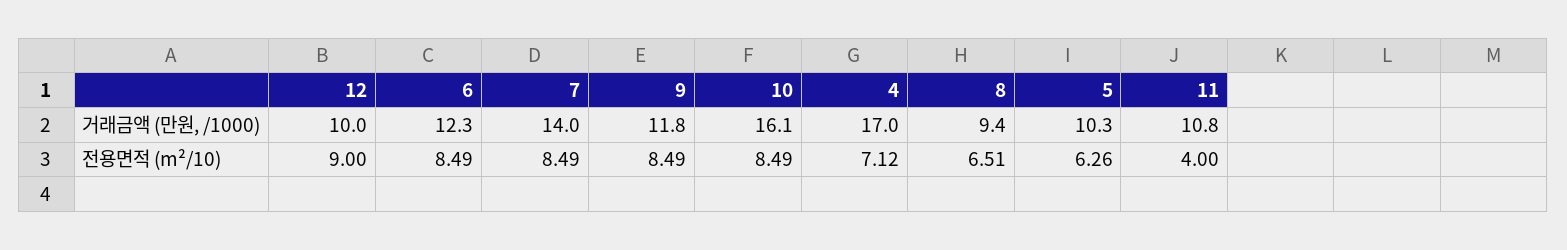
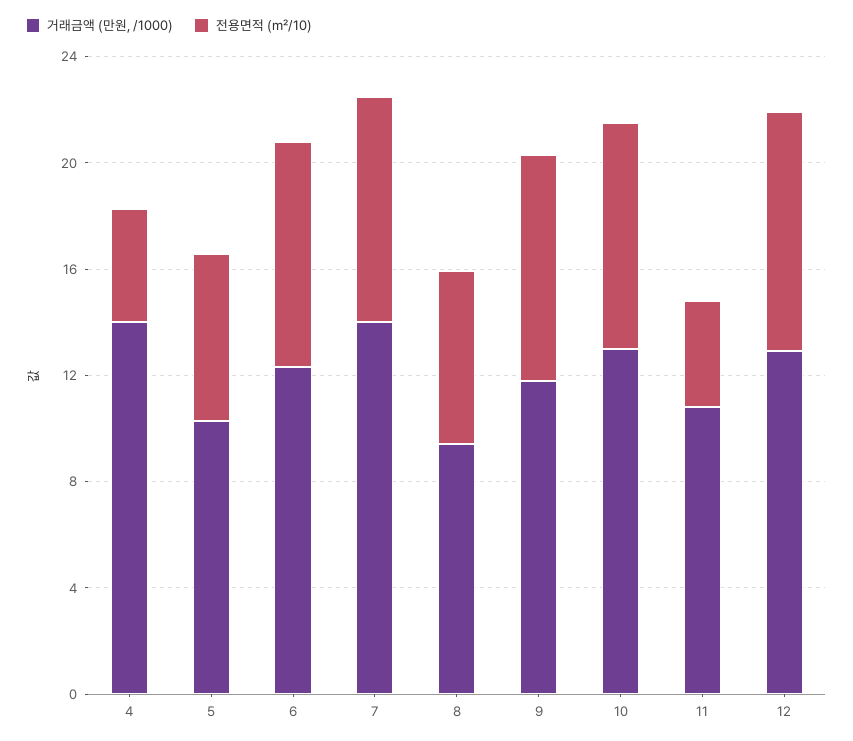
  {
    "거래금액 (만원, /1000)": {
-     "12": 10,
+     "12": 13,
      "6": 12.3,
      "7": 14,
      "9": 11.8,
-     "10": 16.1,
+     "10": 13,
-     "4": 17,
+     "4": 14,
      "8": 9.4,
      "5": 10.3,
      "11": 10.8
    },
    "전용면적 (m²/10)": {
      "12": 9,
      "6": 8.49,
      "7": 8.49,
      "9": 8.49,
      "10": 8.49,
-     "4": 7.12,
+     "4": 4,
      "8": 6.51,
      "5": 6.26,
      "11": 4
    }
  }

